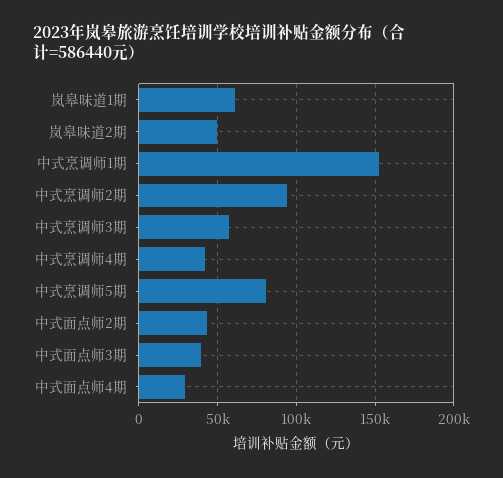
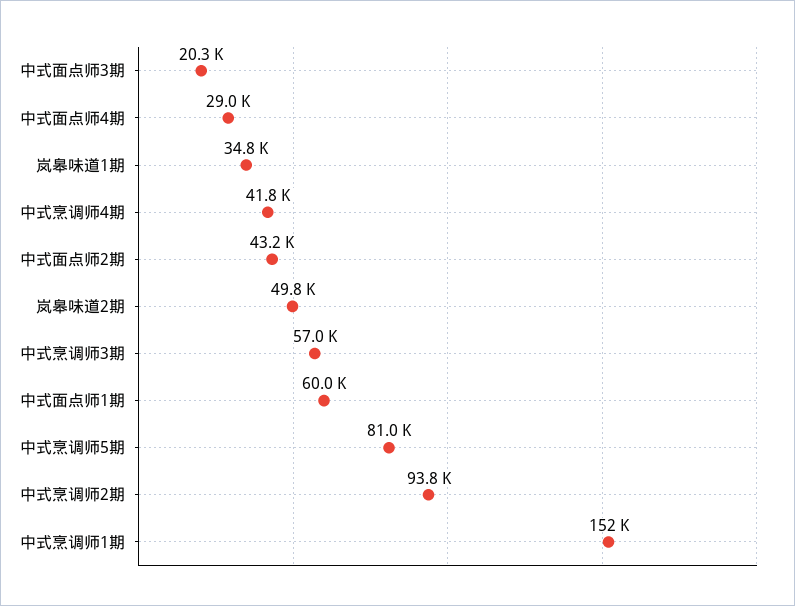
  {
-   "岚皋味道1期": 60000,
+   "岚皋味道1期": 34800,
    "岚皋味道2期": 49800,
    "中式烹调师1期": 152000,
    "中式烹调师2期": 93800,
    "中式烹调师3期": 57000,
    "中式烹调师4期": 41800,
    "中式烹调师5期": 81000,
    "中式面点师2期": 43200,
-   "中式面点师3期": 40000,
+   "中式面点师3期": 20300,
-   "中式面点师4期": 29000
+   "中式面点师4期": 29000,
+   "中式面点师1期": 60000
  }

